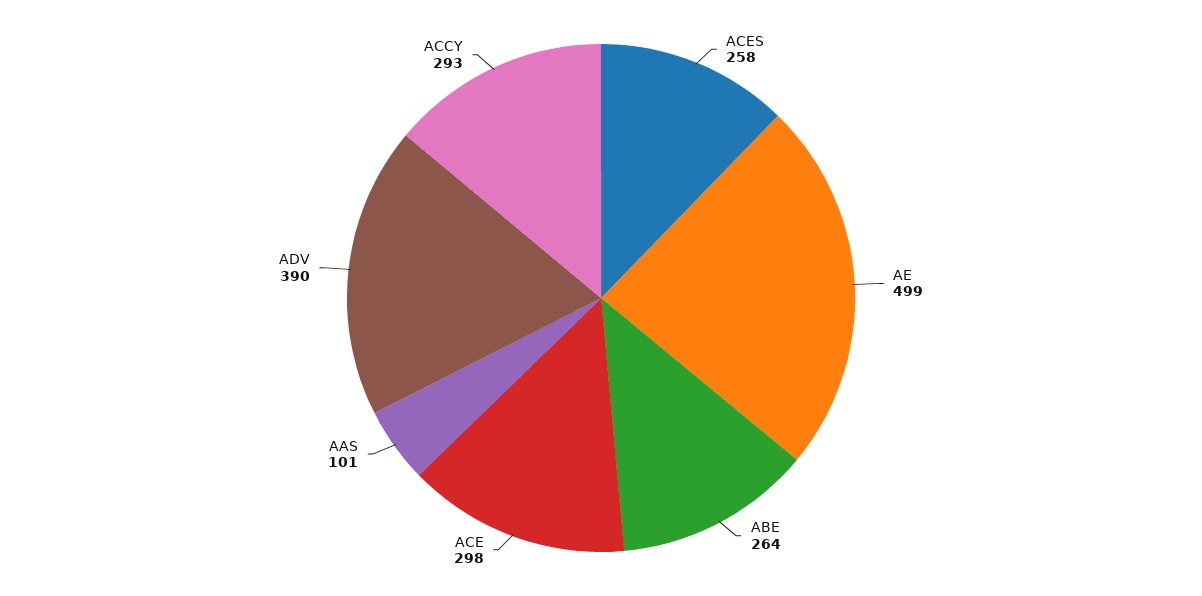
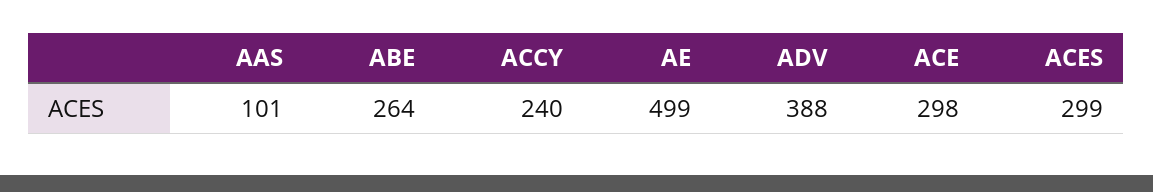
  {
-   "ACES": 258,
+   "ACES": 299,
    "AE": 499,
    "ABE": 264,
    "ACE": 298,
    "AAS": 101,
-   "ADV": 390,
+   "ADV": 388,
-   "ACCY": 293
+   "ACCY": 240
  }

